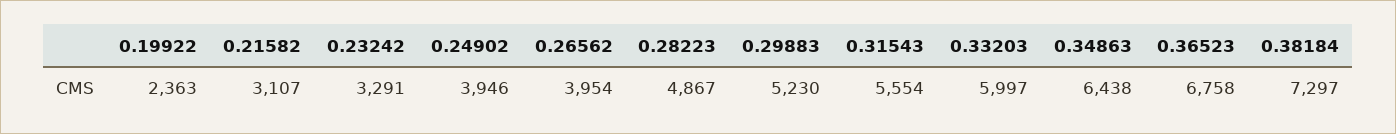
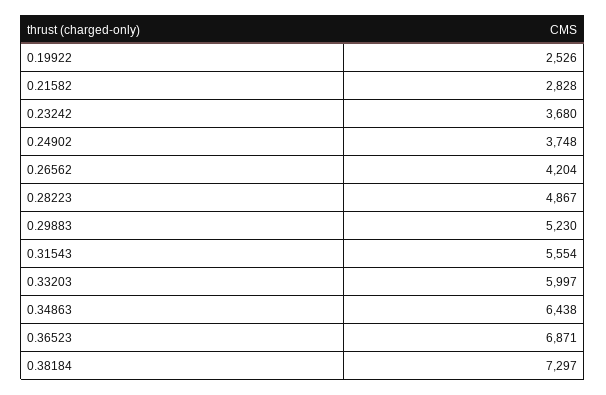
  {
-   "0.19922": 2363,
+   "0.19922": 2526,
-   "0.21582": 3107,
+   "0.21582": 2828,
-   "0.23242": 3291,
+   "0.23242": 3680,
-   "0.24902": 3946,
+   "0.24902": 3748,
-   "0.26562": 3954,
+   "0.26562": 4204,
    "0.28223": 4867,
    "0.29883": 5230,
    "0.31543": 5554,
    "0.33203": 5997,
    "0.34863": 6438,
-   "0.36523": 6758,
+   "0.36523": 6871,
    "0.38184": 7297
  }

